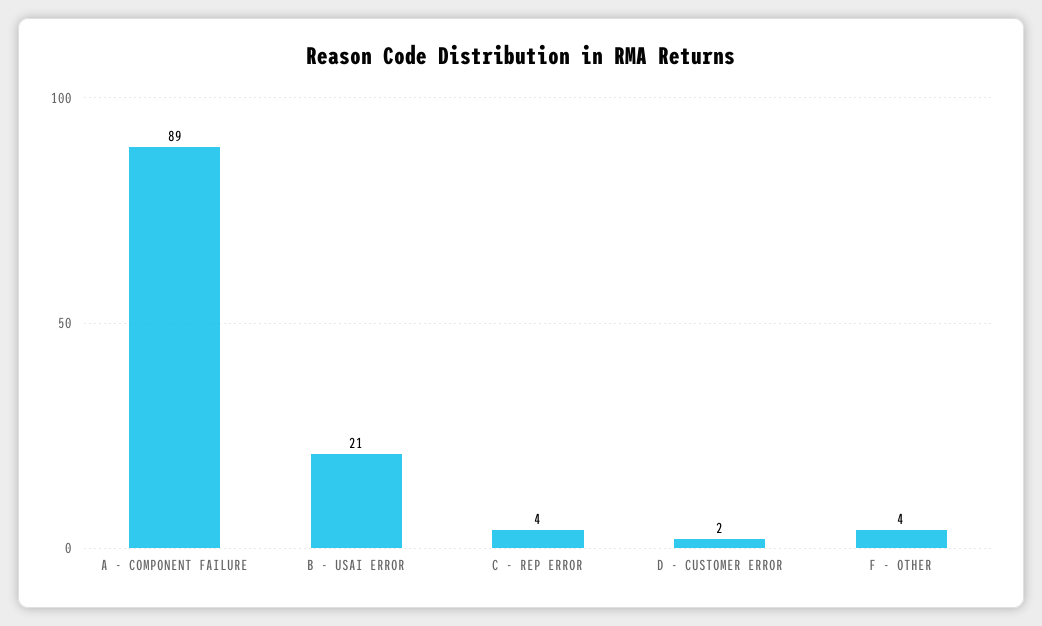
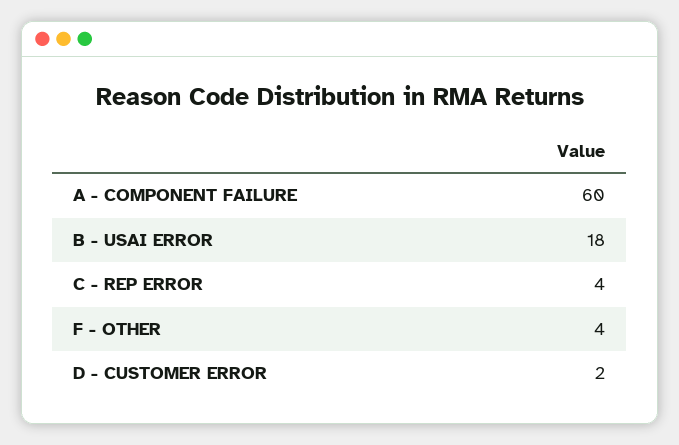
  {
-   "A - COMPONENT FAILURE": 89,
+   "A - COMPONENT FAILURE": 60,
-   "B - USAI ERROR": 21,
+   "B - USAI ERROR": 18,
    "C - REP ERROR": 4,
    "D - CUSTOMER ERROR": 2,
    "F - OTHER": 4
  }

